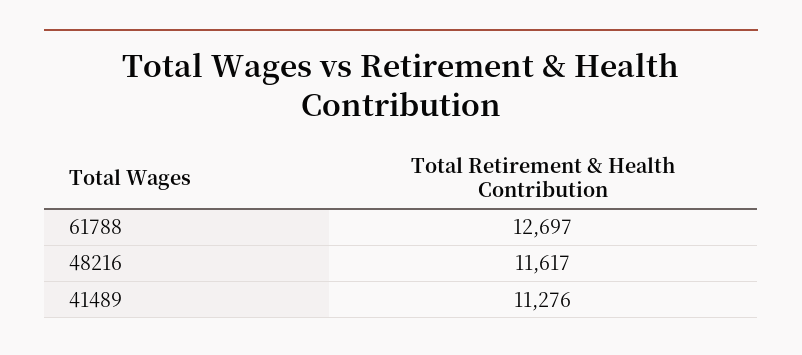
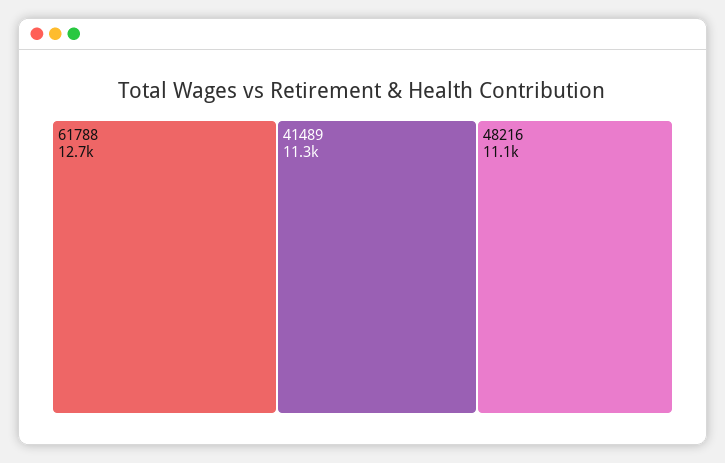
  {
    "61788": 12697,
-   "48216": 11617,
+   "48216": 11100,
    "41489": 11276
  }

